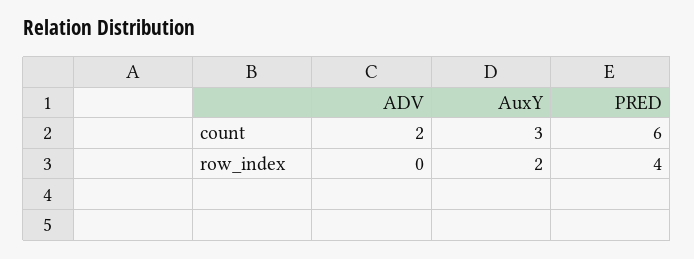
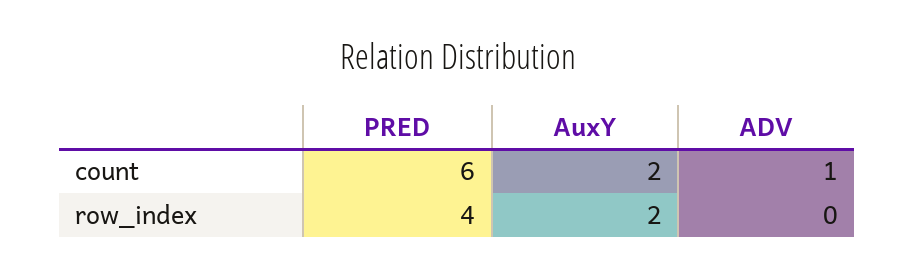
  {
    "ADV": {
-     "count": 2,
+     "count": 1,
      "row_index": 0
    },
    "AuxY": {
-     "count": 3,
+     "count": 2,
      "row_index": 2
    },
    "PRED": {
      "count": 6,
      "row_index": 4
    }
  }

